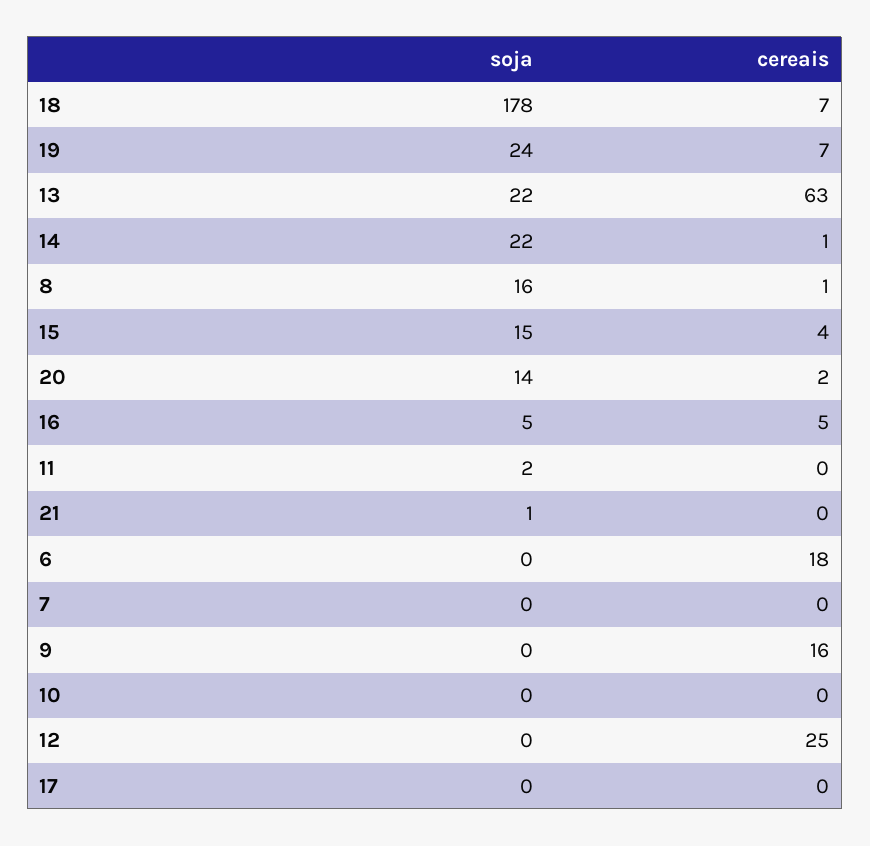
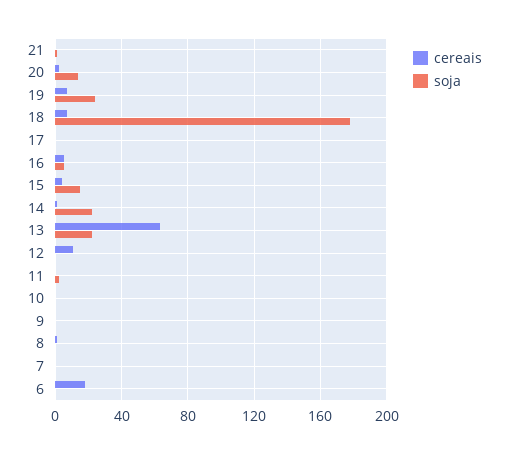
  {
    "soja": {
      "18": 178,
      "19": 24,
      "13": 22,
      "14": 22,
-     "8": 16,
+     "8": 0,
      "15": 15,
      "20": 14,
      "16": 5,
      "11": 2,
      "21": 1,
      "6": 0,
      "7": 0,
      "9": 0,
      "10": 0,
      "12": 0,
      "17": 0
    },
    "cereais": {
      "18": 7,
      "19": 7,
      "13": 63,
      "14": 1,
      "8": 1,
      "15": 4,
      "20": 2,
      "16": 5,
      "11": 0,
      "21": 0,
      "6": 18,
      "7": 0,
-     "9": 16,
+     "9": 0,
      "10": 0,
-     "12": 25,
+     "12": 10,
      "17": 0
    }
  }

